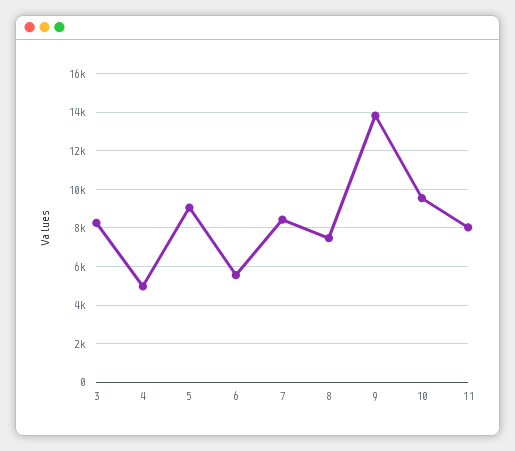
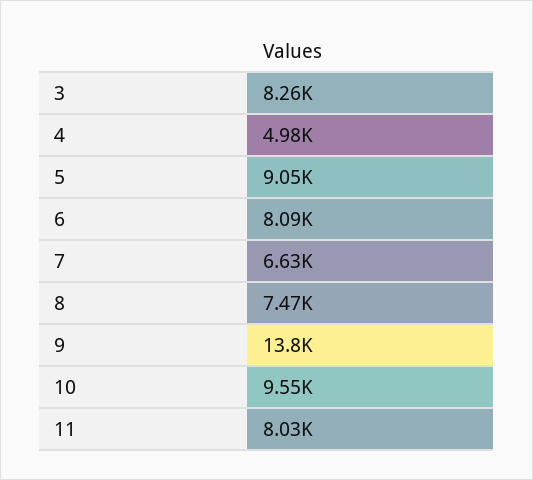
  {
    "3": 8260,
    "4": 4980,
    "5": 9050,
-   "6": 5500,
+   "6": 8090,
-   "7": 8500,
+   "7": 6630,
    "8": 7470,
    "9": 13800,
    "10": 9550,
    "11": 8030
  }

